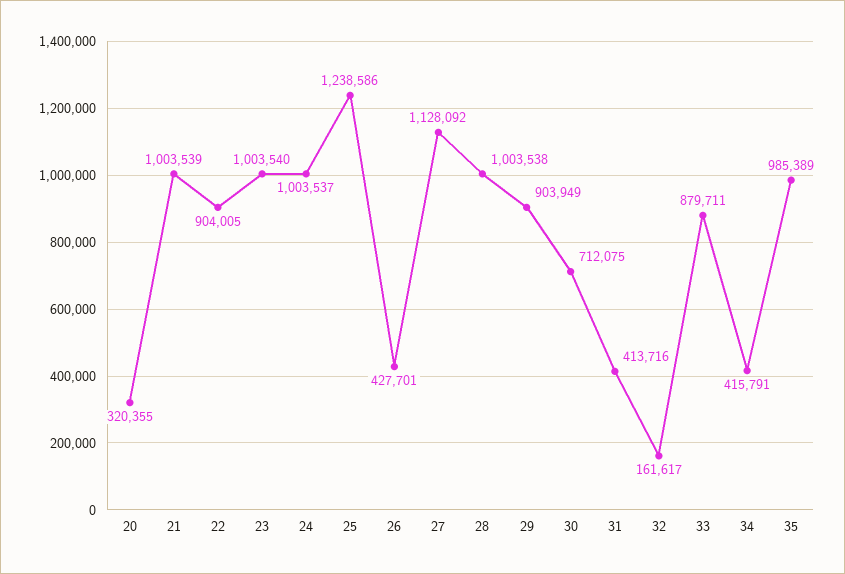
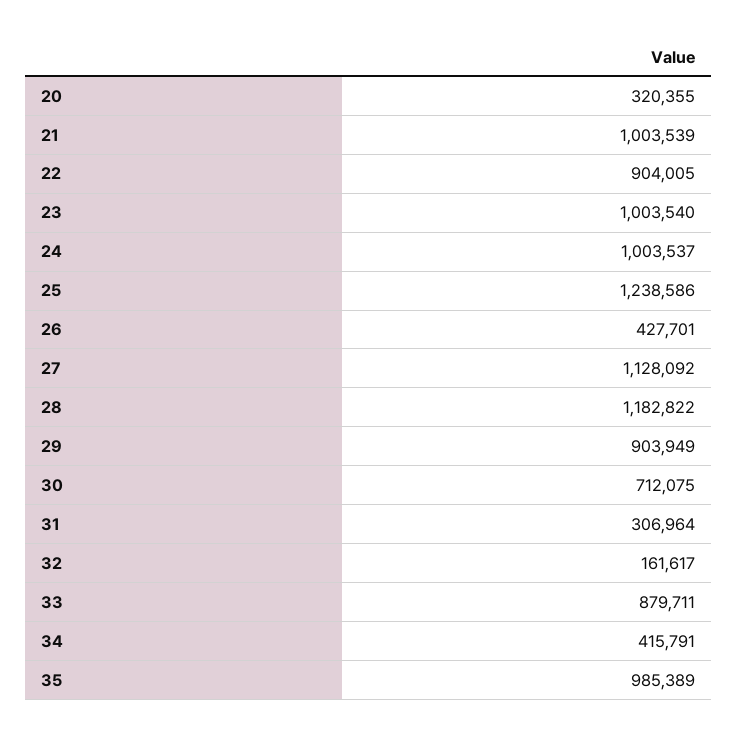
  {
    "20": 320355,
    "21": 1003539,
    "22": 904005,
    "23": 1003540,
    "24": 1003537,
    "25": 1238586,
    "26": 427701,
    "27": 1128092,
-   "28": 1003538,
+   "28": 1182822,
    "29": 903949,
    "30": 712075,
-   "31": 413716,
+   "31": 306964,
    "32": 161617,
    "33": 879711,
    "34": 415791,
    "35": 985389
  }

